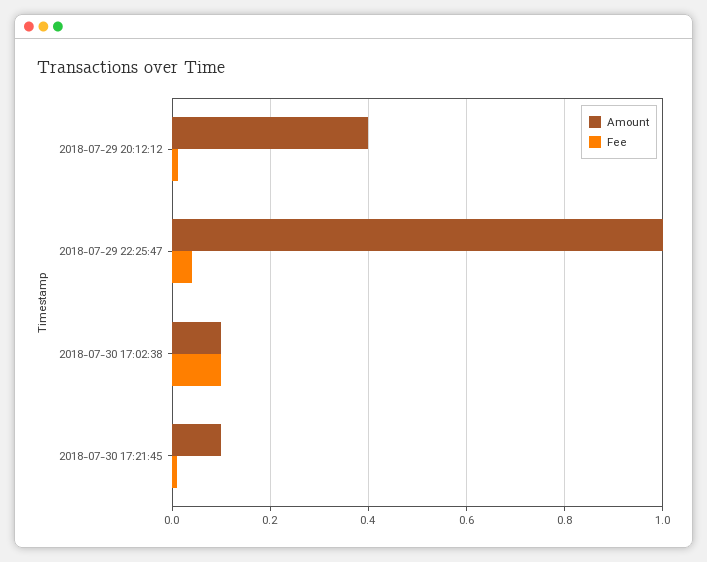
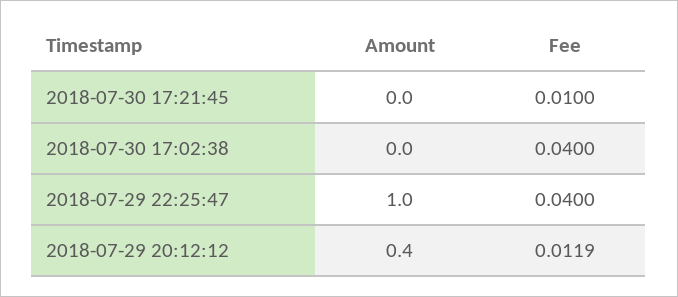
  {
    "Amount": {
      "2018-07-29 20:12:12": 0.4,
      "2018-07-29 22:25:47": 1,
-     "2018-07-30 17:02:38": 0.1,
+     "2018-07-30 17:02:38": 0,
-     "2018-07-30 17:21:45": 0.1
+     "2018-07-30 17:21:45": 0
    },
    "Fee": {
      "2018-07-29 20:12:12": 0.0119,
      "2018-07-29 22:25:47": 0.04,
-     "2018-07-30 17:02:38": 0.1,
+     "2018-07-30 17:02:38": 0.04,
      "2018-07-30 17:21:45": 0.01
    }
  }

